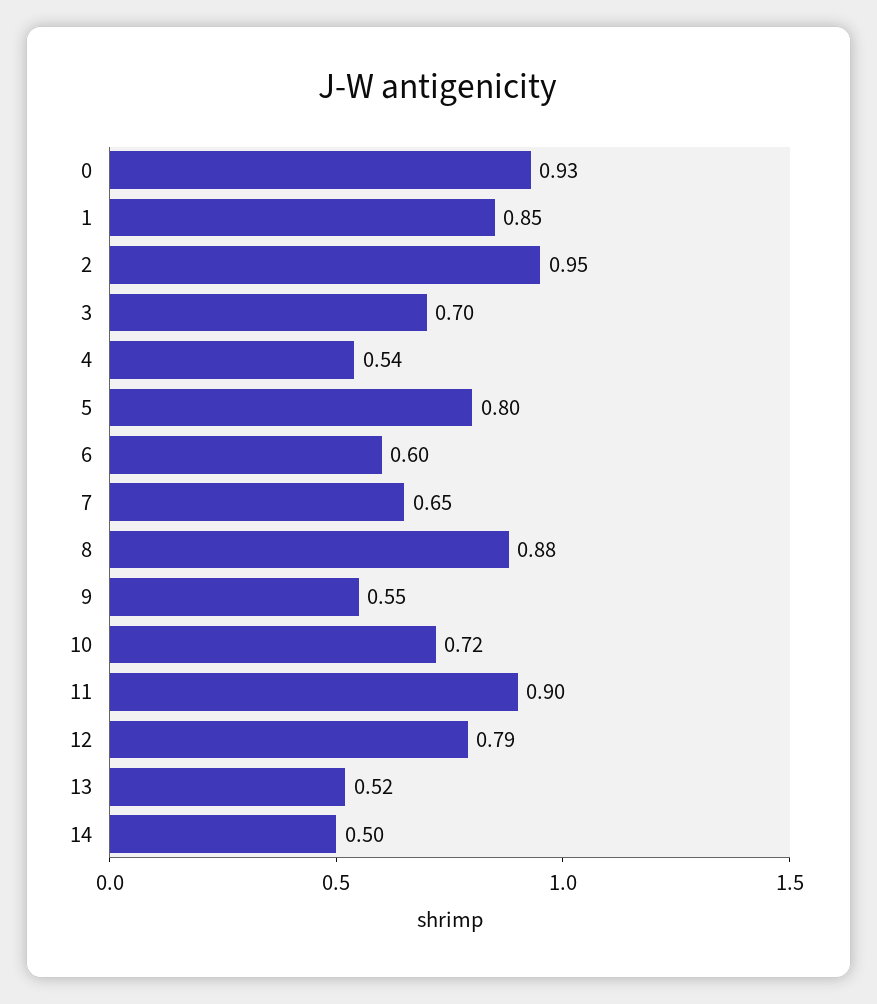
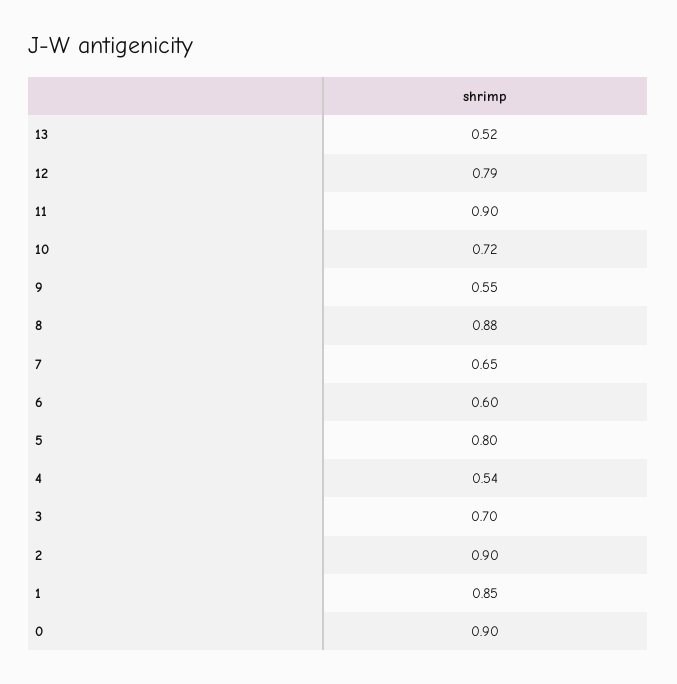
  {
-   "0": 0.93,
+   "0": 0.9,
    "1": 0.85,
-   "2": 0.95,
+   "2": 0.9,
    "3": 0.7,
    "4": 0.54,
    "5": 0.8,
    "6": 0.6,
    "7": 0.65,
    "8": 0.88,
    "9": 0.55,
    "10": 0.72,
    "11": 0.9,
    "12": 0.79,
-   "13": 0.52,
+   "13": 0.52
-   "14": 0.5
  }

